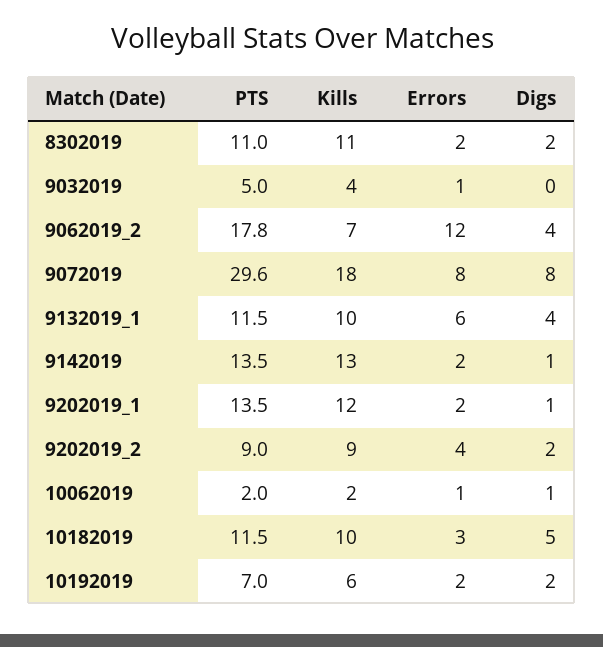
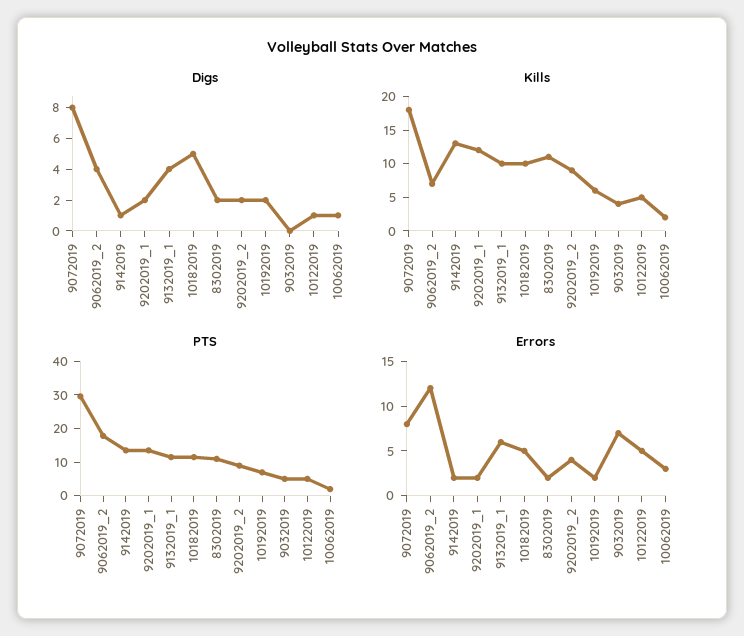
  {
    "PTS": {
      "8302019": 11,
      "9032019": 5,
      "9062019_2": 17.8,
      "9072019": 29.6,
      "9132019_1": 11.5,
      "9142019": 13.5,
      "9202019_1": 13.5,
      "9202019_2": 9,
      "10062019": 2,
      "10182019": 11.5,
-     "10192019": 7
+     "10192019": 7,
+     "10122019": 5
    },
    "Kills": {
      "8302019": 11,
      "9032019": 4,
      "9062019_2": 7,
      "9072019": 18,
      "9132019_1": 10,
      "9142019": 13,
      "9202019_1": 12,
      "9202019_2": 9,
      "10062019": 2,
      "10182019": 10,
-     "10192019": 6
+     "10192019": 6,
+     "10122019": 5
    },
    "Errors": {
      "8302019": 2,
-     "9032019": 1,
+     "9032019": 7,
      "9062019_2": 12,
      "9072019": 8,
      "9132019_1": 6,
      "9142019": 2,
      "9202019_1": 2,
      "9202019_2": 4,
-     "10062019": 1,
+     "10062019": 3,
-     "10182019": 3,
+     "10182019": 5,
-     "10192019": 2
+     "10192019": 2,
+     "10122019": 5
    },
    "Digs": {
      "8302019": 2,
      "9032019": 0,
      "9062019_2": 4,
      "9072019": 8,
      "9132019_1": 4,
      "9142019": 1,
-     "9202019_1": 1,
+     "9202019_1": 2,
      "9202019_2": 2,
      "10062019": 1,
      "10182019": 5,
-     "10192019": 2
+     "10192019": 2,
+     "10122019": 1
    }
  }

